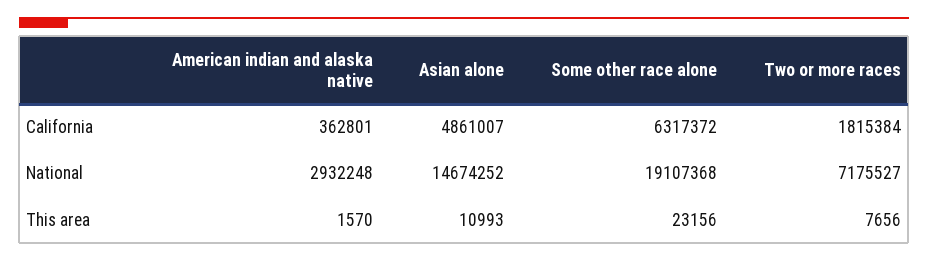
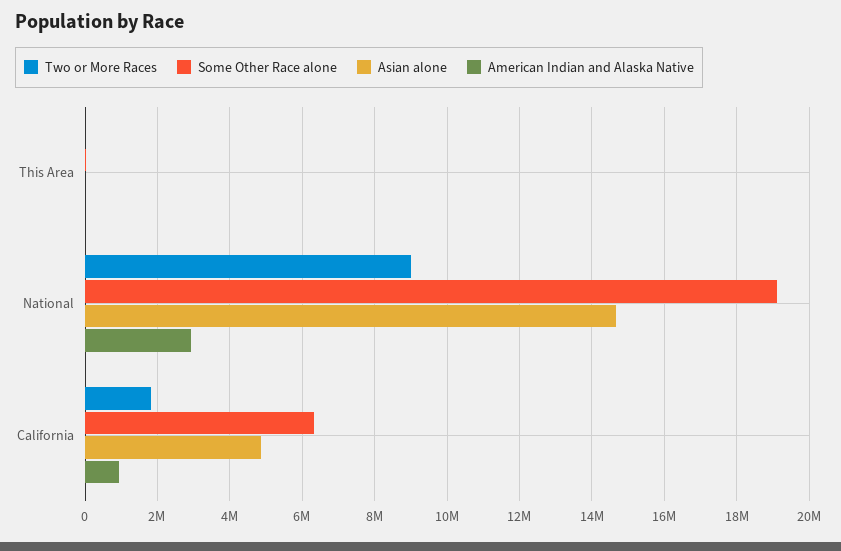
  {
    "American indian and alaska native": {
-     "California": 362801,
+     "California": 1000000,
      "National": 2932248,
      "This area": 1570
    },
    "Asian alone": {
      "California": 4861007,
      "National": 14674252,
      "This area": 10993
    },
    "Some other race alone": {
      "California": 6317372,
      "National": 19107368,
      "This area": 23156
    },
    "Two or more races": {
      "California": 1815384,
-     "National": 7175527,
+     "National": 9000000,
      "This area": 7656
    }
  }

